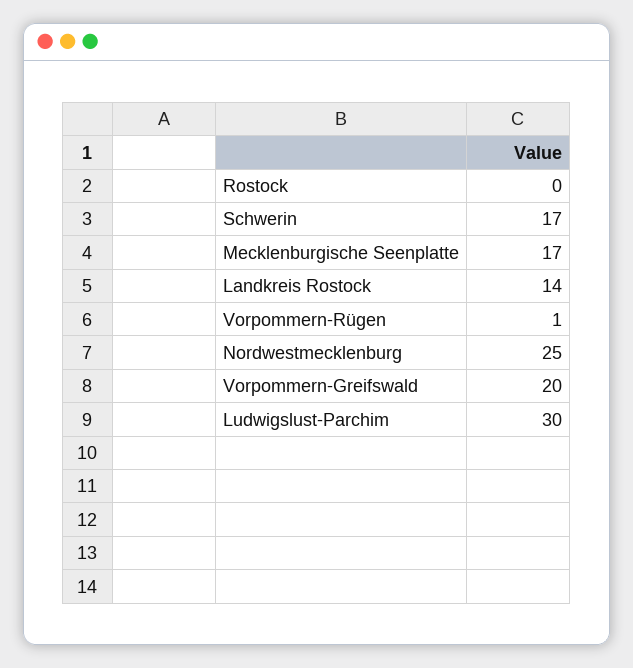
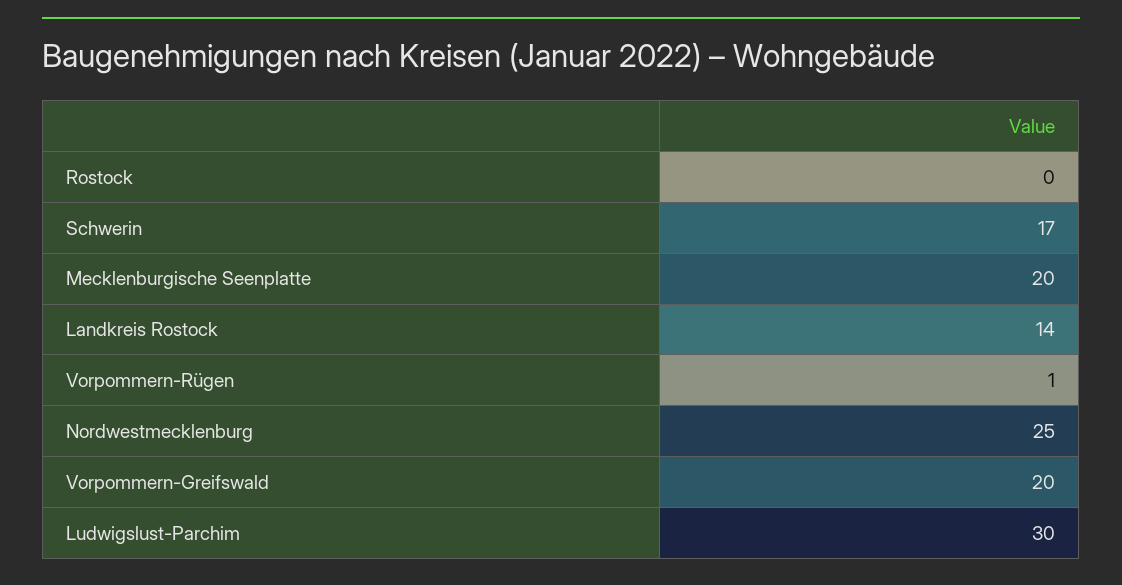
  {
    "Rostock": 0,
    "Schwerin": 17,
-   "Mecklenburgische Seenplatte": 17,
+   "Mecklenburgische Seenplatte": 20,
    "Landkreis Rostock": 14,
    "Vorpommern-Rügen": 1,
    "Nordwestmecklenburg": 25,
    "Vorpommern-Greifswald": 20,
    "Ludwigslust-Parchim": 30
  }

